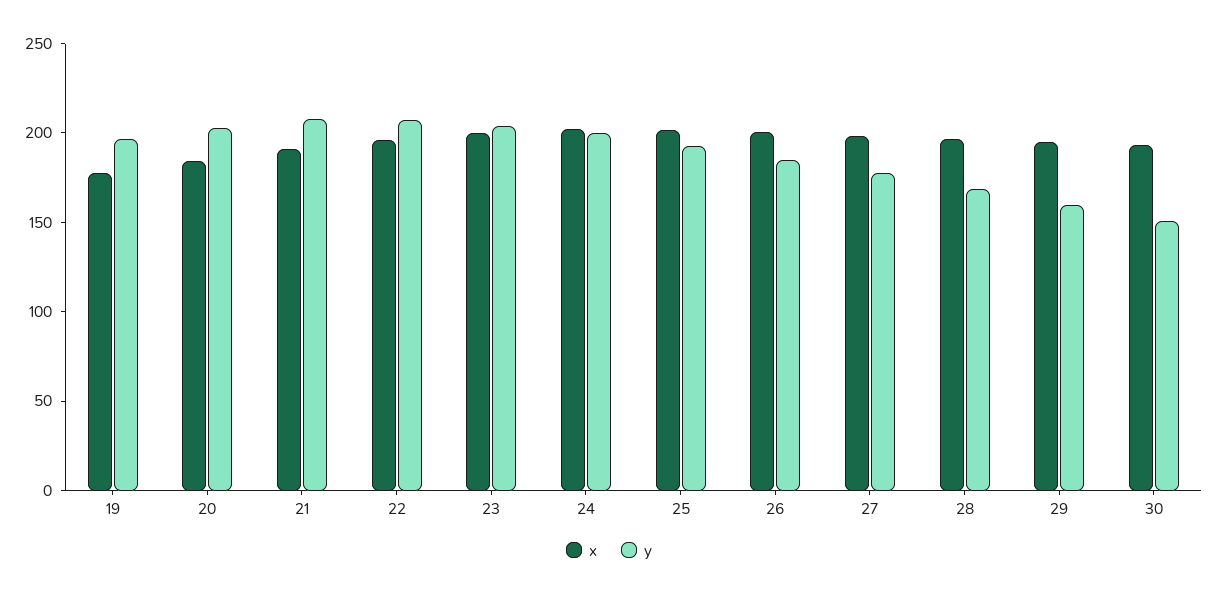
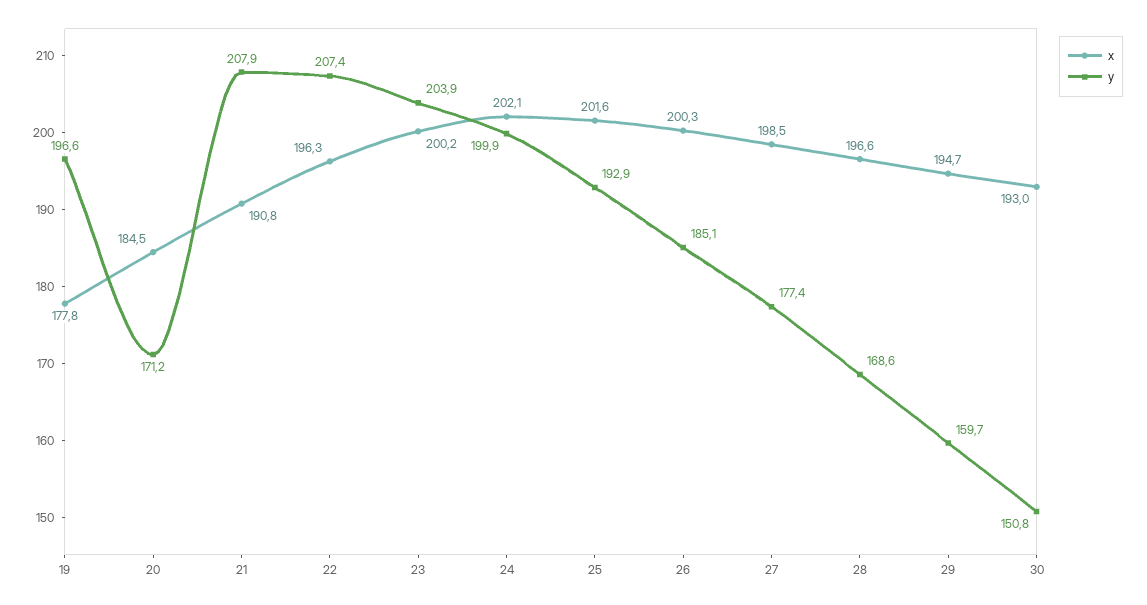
  {
    "x": {
      "19": 177.8,
      "20": 184.5,
      "21": 190.8,
      "22": 196.3,
      "23": 200.2,
      "24": 202.1,
      "25": 201.6,
      "26": 200.3,
      "27": 198.5,
      "28": 196.6,
      "29": 194.7,
      "30": 193
    },
    "y": {
      "19": 196.6,
-     "20": 200,
+     "20": 171.2,
      "21": 207.9,
      "22": 207.4,
      "23": 203.9,
      "24": 199.9,
      "25": 192.9,
      "26": 185.1,
      "27": 177.4,
      "28": 168.6,
      "29": 159.7,
      "30": 150.8
    }
  }

